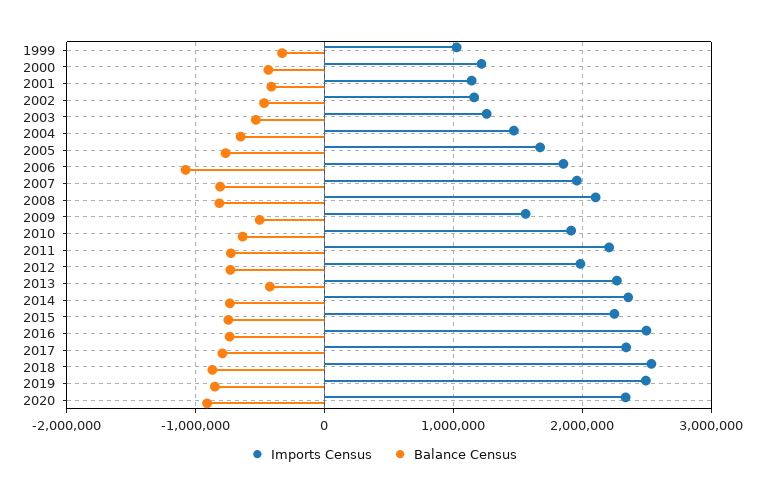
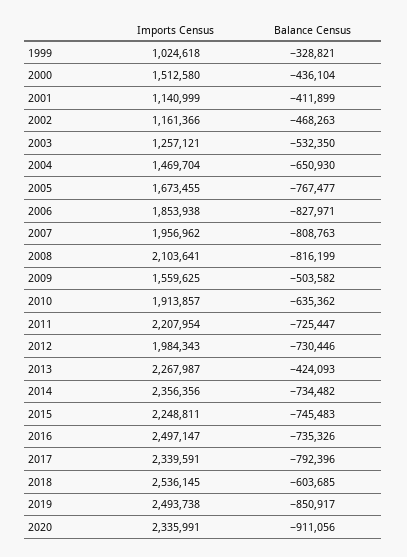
  {
    "Imports Census": {
      "1999": 1024618,
-     "2000": 1200000,
+     "2000": 1512580,
      "2001": 1140999,
      "2002": 1161366,
      "2003": 1257121,
      "2004": 1469704,
      "2005": 1673455,
      "2006": 1853938,
      "2007": 1956962,
      "2008": 2103641,
      "2009": 1559625,
      "2010": 1913857,
      "2011": 2207954,
      "2012": 1984343,
      "2013": 2267987,
      "2014": 2356356,
      "2015": 2248811,
      "2016": 2497147,
      "2017": 2339591,
      "2018": 2536145,
      "2019": 2493738,
      "2020": 2335991
    },
    "Balance Census": {
      "1999": -328821,
      "2000": -436104,
      "2001": -411899,
      "2002": -468263,
      "2003": -532350,
      "2004": -650930,
      "2005": -767477,
-     "2006": -1100000,
+     "2006": -827971,
      "2007": -808763,
      "2008": -816199,
      "2009": -503582,
      "2010": -635362,
      "2011": -725447,
      "2012": -730446,
      "2013": -424093,
      "2014": -734482,
      "2015": -745483,
      "2016": -735326,
      "2017": -792396,
-     "2018": -900000,
+     "2018": -603685,
      "2019": -850917,
      "2020": -911056
    }
  }

